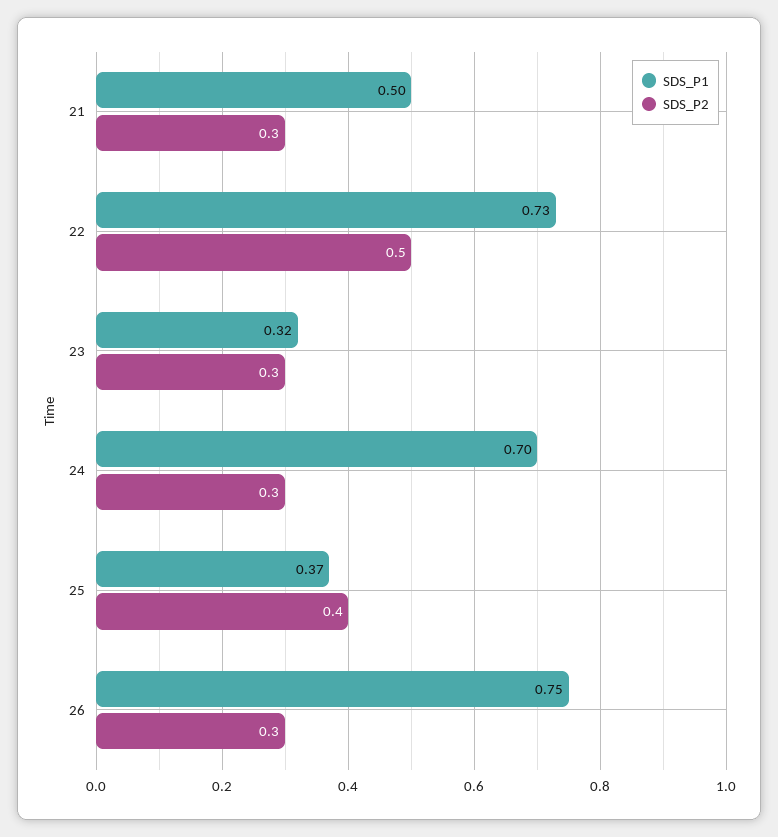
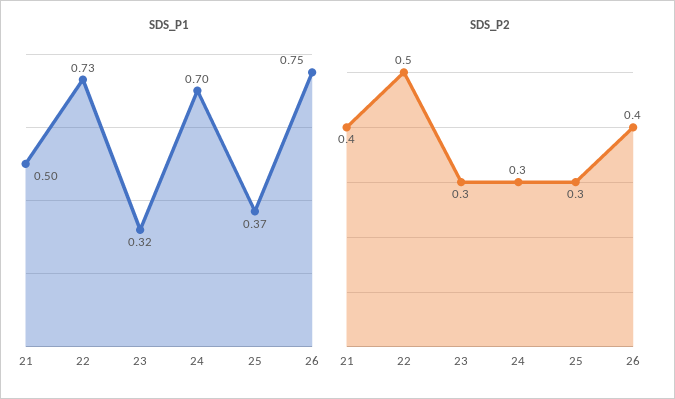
  {
    "SDS_P1": {
      "21": 0.5,
      "22": 0.73,
      "23": 0.32,
      "24": 0.7,
      "25": 0.37,
      "26": 0.75
    },
    "SDS_P2": {
-     "21": 0.3,
+     "21": 0.4,
      "22": 0.5,
      "23": 0.3,
      "24": 0.3,
-     "25": 0.4,
+     "25": 0.3,
-     "26": 0.3
+     "26": 0.4
    }
  }

